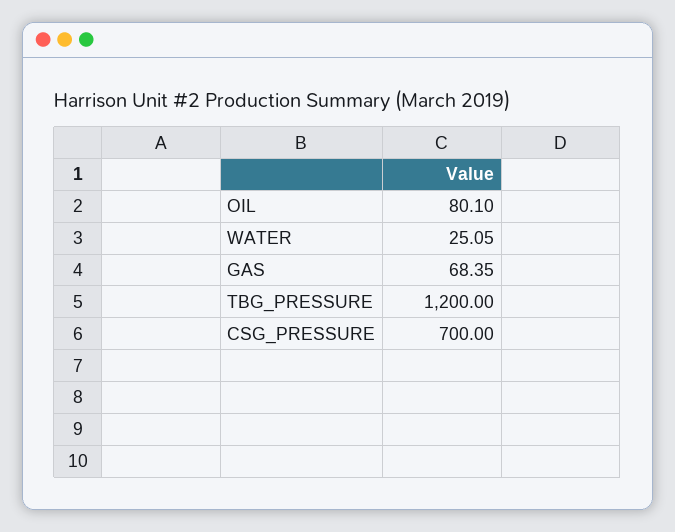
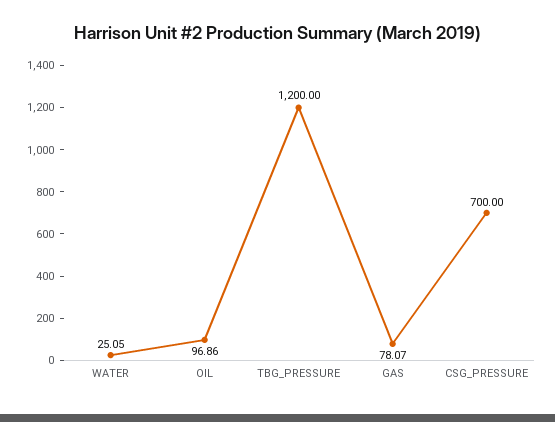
  {
-   "OIL": 80.1,
+   "OIL": 96.86,
    "WATER": 25.05,
-   "GAS": 68.35,
+   "GAS": 78.07,
    "TBG_PRESSURE": 1200,
    "CSG_PRESSURE": 700
  }

